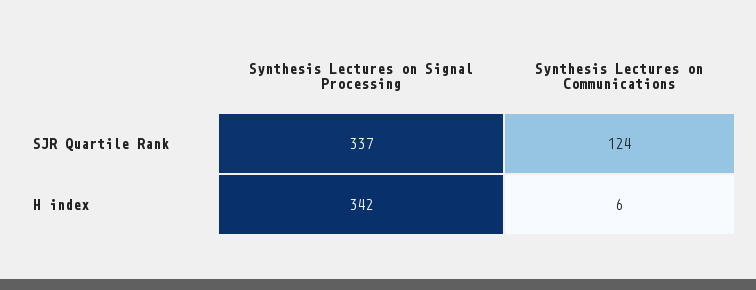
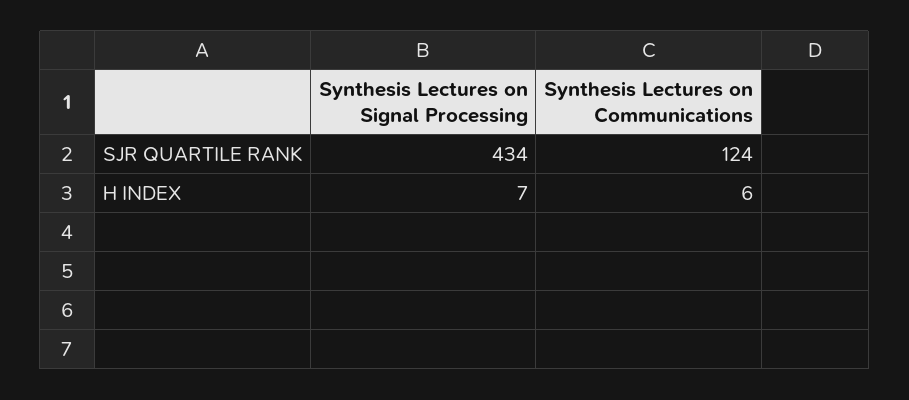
  {
    "Synthesis Lectures on Signal Processing": {
-     "SJR Quartile Rank": 337,
+     "SJR Quartile Rank": 434,
-     "H index": 342
+     "H index": 7
    },
    "Synthesis Lectures on Communications": {
      "SJR Quartile Rank": 124,
      "H index": 6
    }
  }

